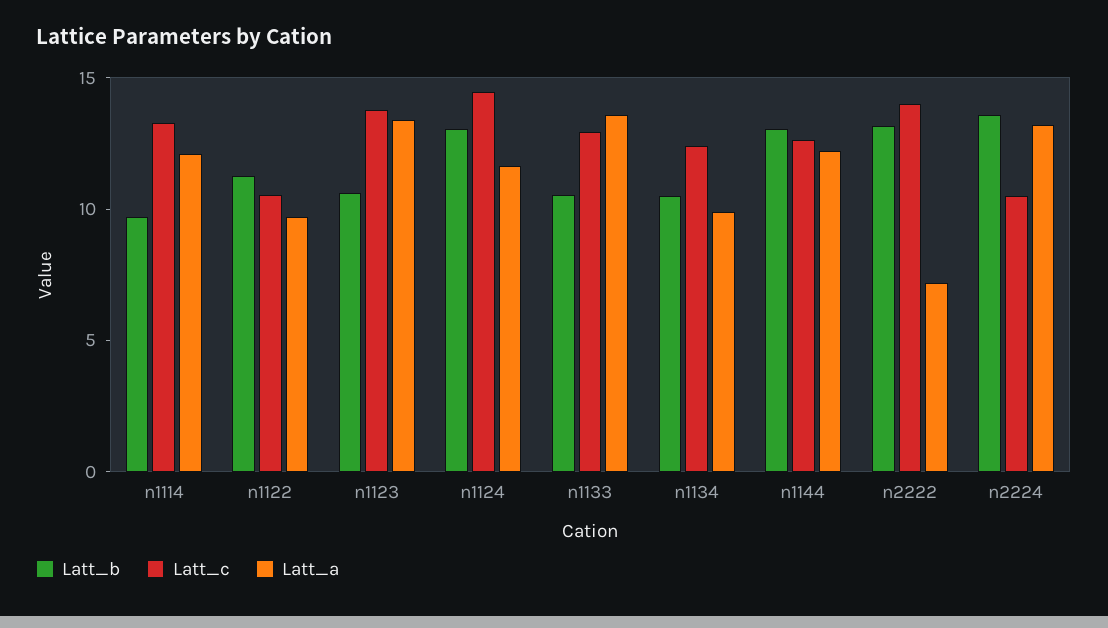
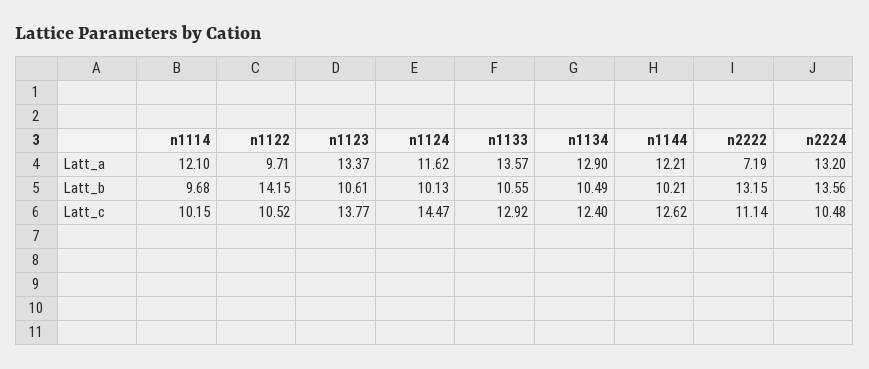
  {
    "Latt_b": {
      "n1114": 9.68,
-     "n1122": 11,
+     "n1122": 14.15,
      "n1123": 10.61,
-     "n1124": 13,
+     "n1124": 10.13,
      "n1133": 10.55,
      "n1134": 10.49,
-     "n1144": 13,
+     "n1144": 10.21,
      "n2222": 13.15,
      "n2224": 13.56
    },
    "Latt_c": {
-     "n1114": 13,
+     "n1114": 10.15,
      "n1122": 10.52,
      "n1123": 13.77,
      "n1124": 14.47,
      "n1133": 12.92,
      "n1134": 12.4,
      "n1144": 12.62,
-     "n2222": 14,
+     "n2222": 11.14,
      "n2224": 10.48
    },
    "Latt_a": {
      "n1114": 12.1,
      "n1122": 9.71,
      "n1123": 13.37,
      "n1124": 11.62,
      "n1133": 13.57,
-     "n1134": 10,
+     "n1134": 12.9,
      "n1144": 12.21,
      "n2222": 7.19,
      "n2224": 13.2
    }
  }

